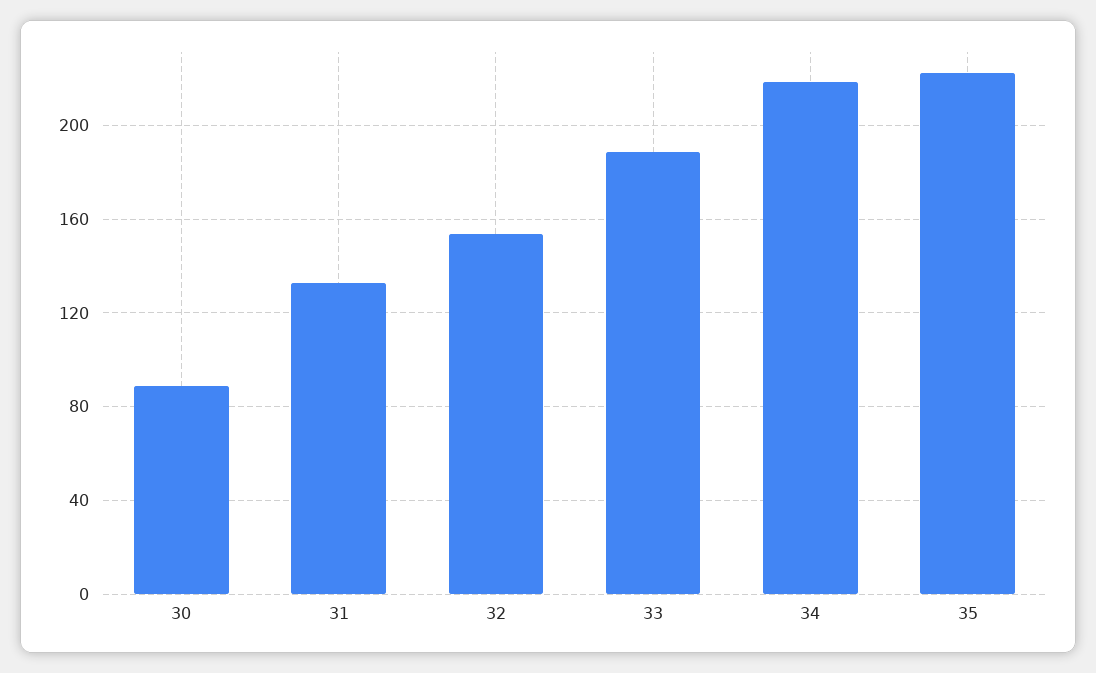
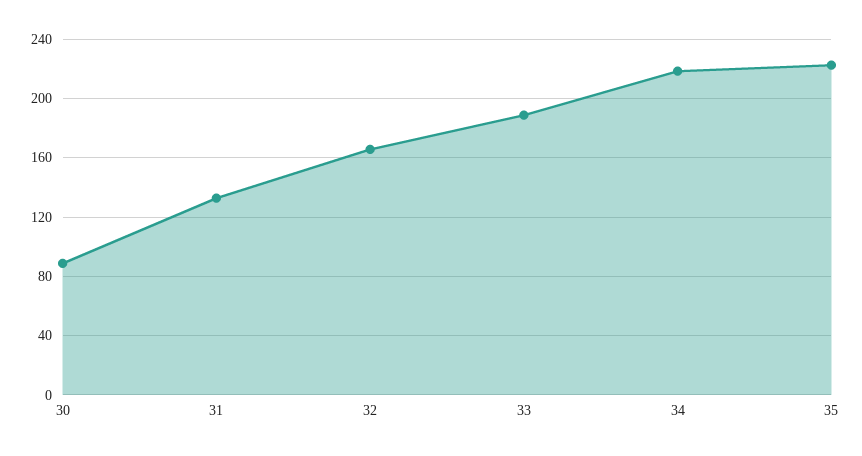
  {
    "30": 90,
    "31": 135,
-   "32": 155,
+   "32": 165,
    "33": 190,
    "34": 220,
    "35": 225
  }

